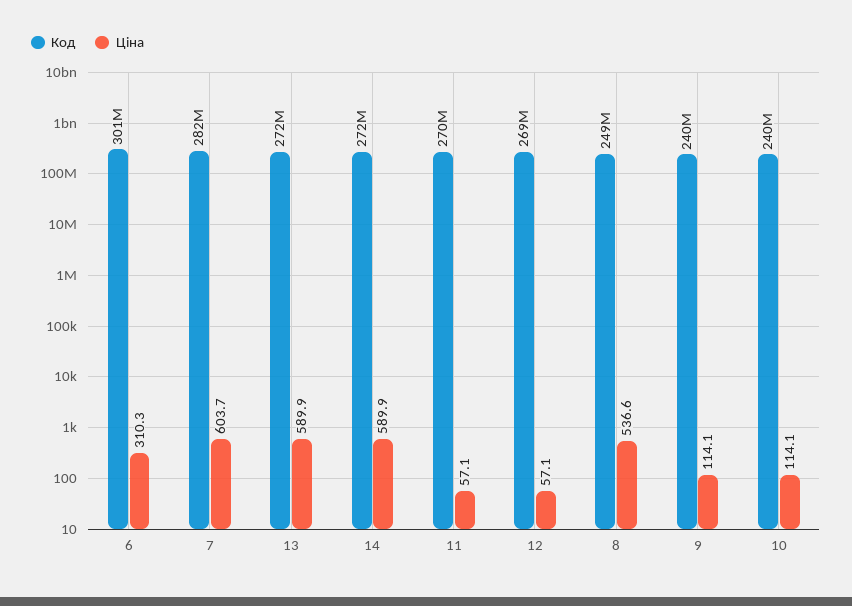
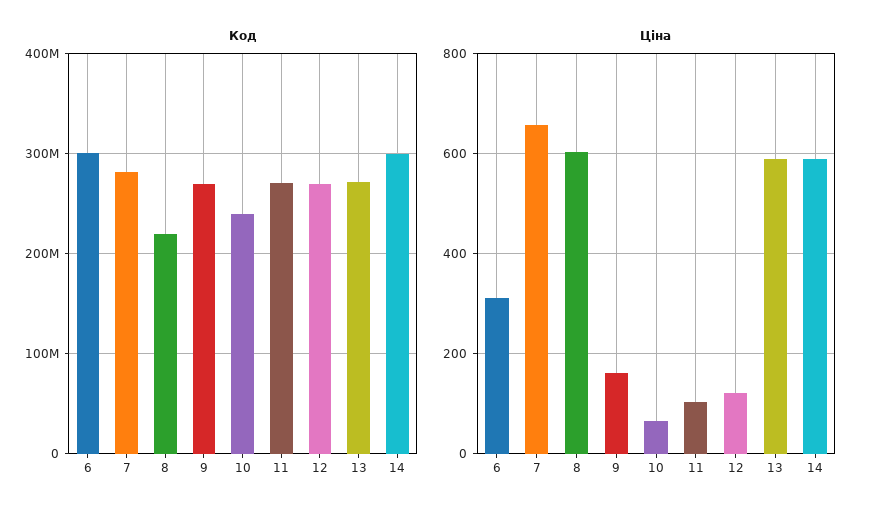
  {
    "Код": {
      "6": 301000000,
      "7": 282000000,
      "13": 272000000,
-     "14": 272000000,
+     "14": 300000000,
      "11": 270000000,
      "12": 269000000,
-     "8": 249000000,
+     "8": 220000000,
-     "9": 240000000,
+     "9": 270000000,
      "10": 240000000
    },
    "Ціна": {
      "6": 310.3,
-     "7": 603.7,
+     "7": 660,
      "13": 589.9,
      "14": 589.9,
-     "11": 57.1,
+     "11": 100,
-     "12": 57.1,
+     "12": 120,
-     "8": 536.6,
+     "8": 600,
-     "9": 114.1,
+     "9": 160,
-     "10": 114.1
+     "10": 60
    }
  }

